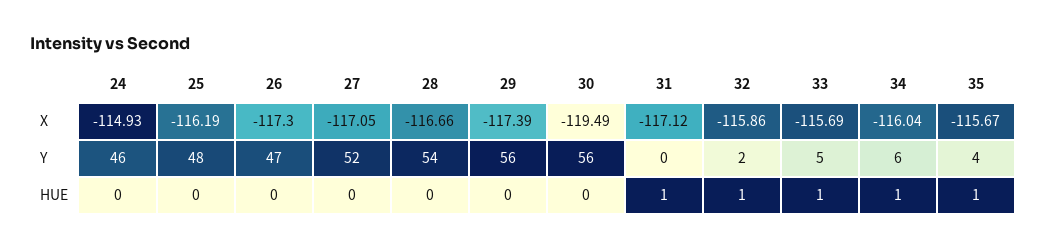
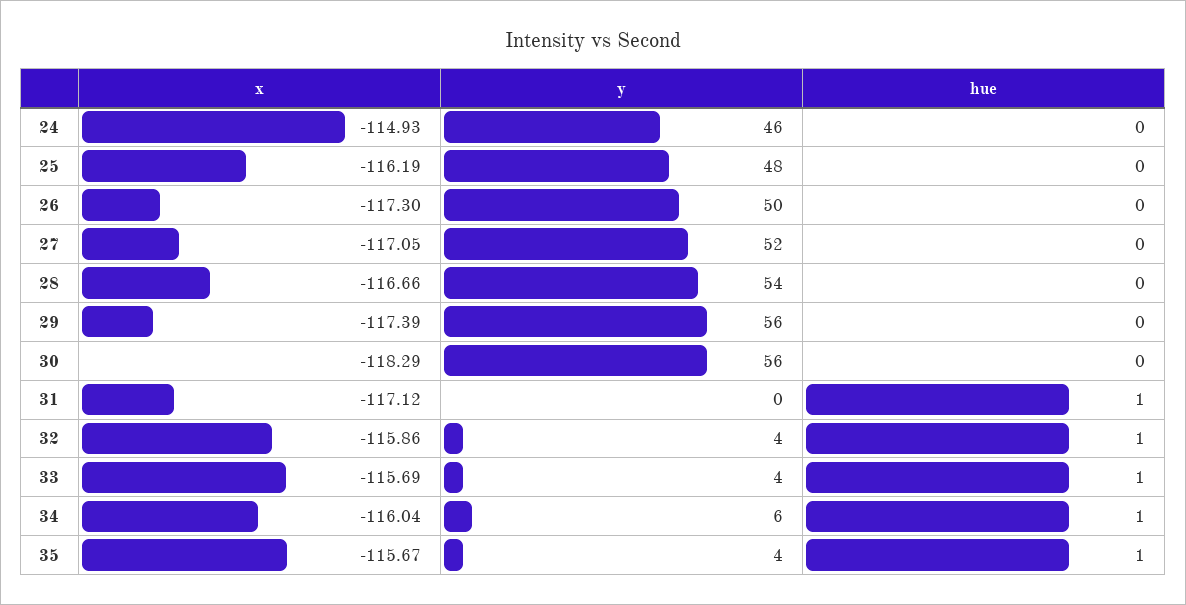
  {
    "24": {
      "X": -114.93,
      "Y": 46,
      "HUE": 0
    },
    "25": {
      "X": -116.19,
      "Y": 48,
      "HUE": 0
    },
    "26": {
      "X": -117.3,
-     "Y": 47,
+     "Y": 50,
      "HUE": 0
    },
    "27": {
      "X": -117.05,
      "Y": 52,
      "HUE": 0
    },
    "28": {
      "X": -116.66,
      "Y": 54,
      "HUE": 0
    },
    "29": {
      "X": -117.39,
      "Y": 56,
      "HUE": 0
    },
    "30": {
-     "X": -119.49,
+     "X": -118.29,
      "Y": 56,
      "HUE": 0
    },
    "31": {
      "X": -117.12,
      "Y": 0,
      "HUE": 1
    },
    "32": {
      "X": -115.86,
-     "Y": 2,
+     "Y": 4,
      "HUE": 1
    },
    "33": {
      "X": -115.69,
-     "Y": 5,
+     "Y": 4,
      "HUE": 1
    },
    "34": {
      "X": -116.04,
      "Y": 6,
      "HUE": 1
    },
    "35": {
      "X": -115.67,
      "Y": 4,
      "HUE": 1
    }
  }

